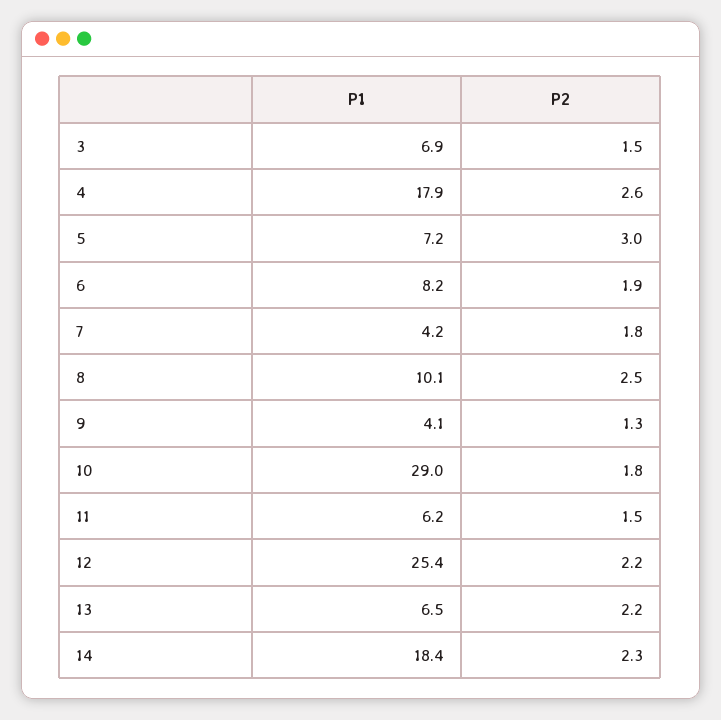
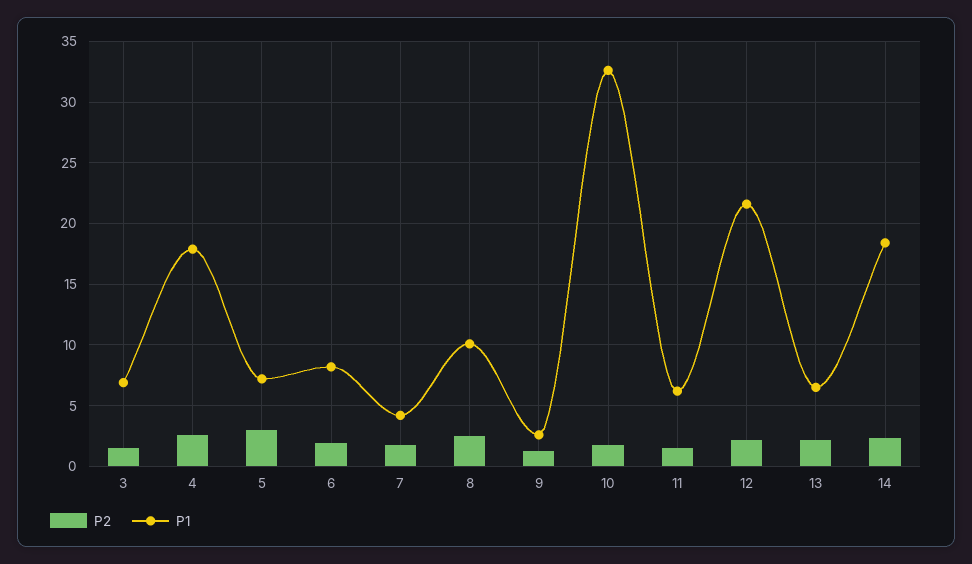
  {
    "P1": {
      "3": 6.9,
      "4": 17.9,
      "5": 7.2,
      "6": 8.2,
      "7": 4.2,
      "8": 10.1,
-     "9": 4.1,
+     "9": 2.5,
-     "10": 29,
+     "10": 32.5,
      "11": 6.2,
-     "12": 25.4,
+     "12": 21.5,
      "13": 6.5,
      "14": 18.4
    },
    "P2": {
      "3": 1.5,
      "4": 2.6,
      "5": 3,
      "6": 1.9,
      "7": 1.8,
      "8": 2.5,
      "9": 1.3,
      "10": 1.8,
      "11": 1.5,
      "12": 2.2,
      "13": 2.2,
      "14": 2.3
    }
  }

